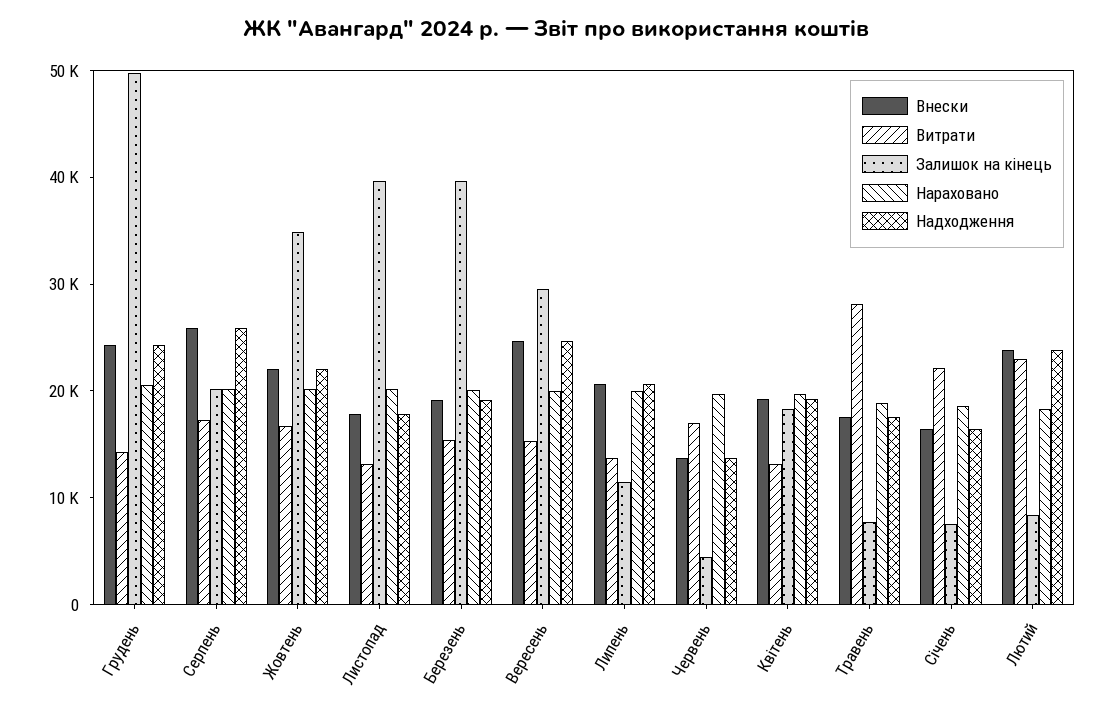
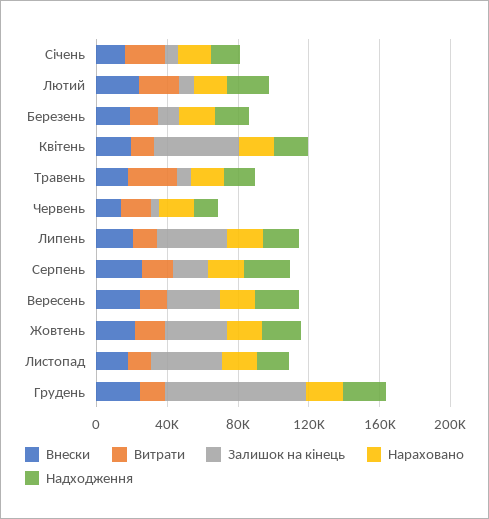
  {
    "Внески": {
      "Грудень": 24000,
      "Серпень": 26000,
      "Жовтень": 22000,
      "Листопад": 18000,
      "Березень": 20000,
      "Вересень": 24000,
      "Липень": 20000,
      "Червень": 14000,
      "Квітень": 20000,
      "Травень": 18000,
      "Січень": 16000,
      "Лютий": 24000
    },
    "Витрати": {
      "Грудень": 14000,
      "Серпень": 18000,
      "Жовтень": 16000,
      "Листопад": 14000,
      "Березень": 16000,
      "Вересень": 16000,
      "Липень": 14000,
      "Червень": 18000,
      "Квітень": 14000,
      "Травень": 28000,
      "Січень": 22000,
      "Лютий": 24000
    },
    "Залишок на кінець": {
-     "Грудень": 50000,
+     "Грудень": 80000,
      "Серпень": 20000,
      "Жовтень": 34000,
      "Листопад": 40000,
-     "Березень": 40000,
+     "Березень": 10000,
      "Вересень": 30000,
-     "Липень": 12000,
+     "Липень": 40000,
      "Червень": 4000,
-     "Квітень": 18000,
+     "Квітень": 50000,
      "Травень": 8000,
      "Січень": 8000,
      "Лютий": 8000
    },
    "Нараховано": {
      "Грудень": 20000,
      "Серпень": 20000,
      "Жовтень": 20000,
      "Листопад": 20000,
      "Березень": 20000,
      "Вересень": 20000,
      "Липень": 20000,
      "Червень": 20000,
      "Квітень": 20000,
      "Травень": 18000,
      "Січень": 18000,
      "Лютий": 18000
    },
    "Надходження": {
      "Грудень": 24000,
      "Серпень": 26000,
      "Жовтень": 22000,
      "Листопад": 18000,
      "Березень": 20000,
      "Вересень": 24000,
      "Липень": 20000,
      "Червень": 14000,
      "Квітень": 20000,
      "Травень": 18000,
      "Січень": 16000,
      "Лютий": 24000
    }
  }

